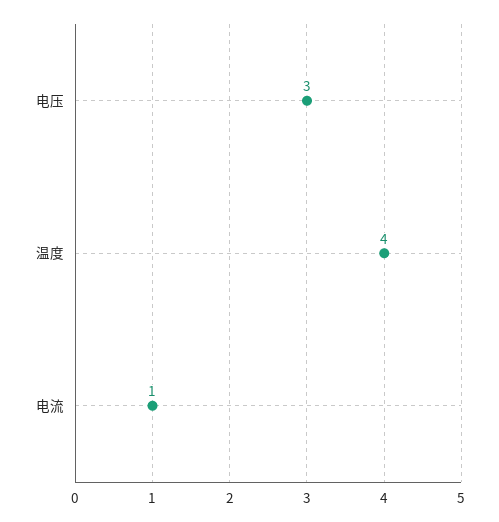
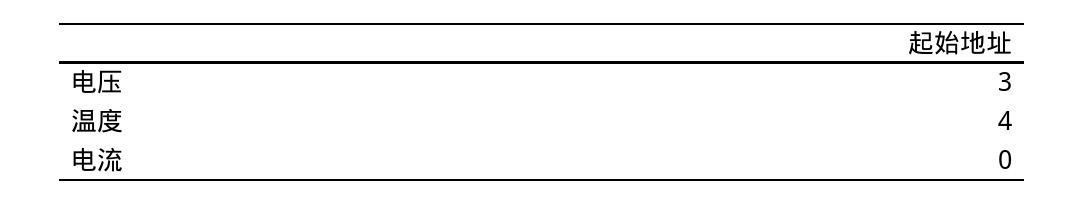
  {
    "电压": 3,
    "温度": 4,
-   "电流": 1
+   "电流": 0
  }

